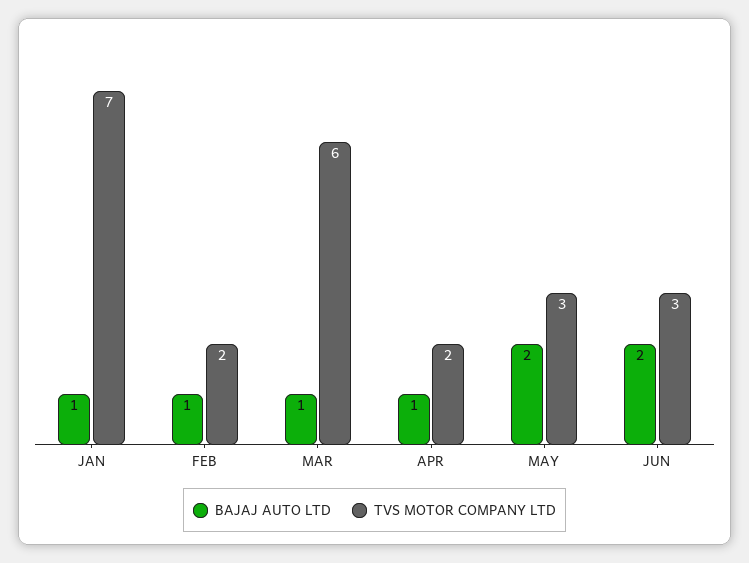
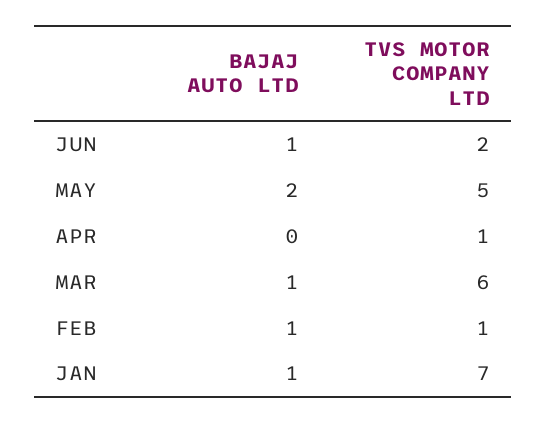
  {
    "BAJAJ AUTO LTD": {
      "JAN": 1,
      "FEB": 1,
      "MAR": 1,
-     "APR": 1,
+     "APR": 0,
      "MAY": 2,
-     "JUN": 2
+     "JUN": 1
    },
    "TVS MOTOR COMPANY LTD": {
      "JAN": 7,
-     "FEB": 2,
+     "FEB": 1,
      "MAR": 6,
-     "APR": 2,
+     "APR": 1,
-     "MAY": 3,
+     "MAY": 5,
-     "JUN": 3
+     "JUN": 2
    }
  }

